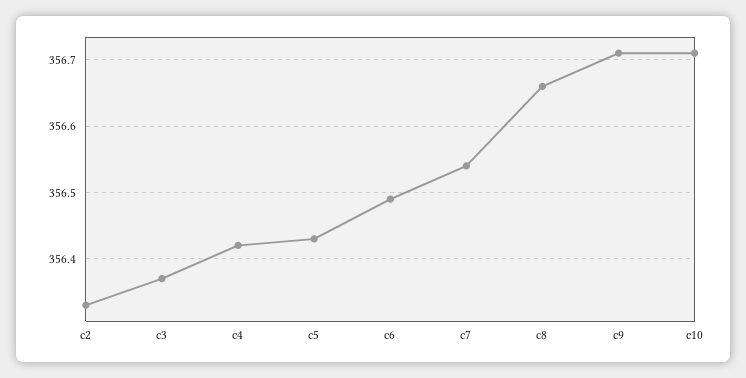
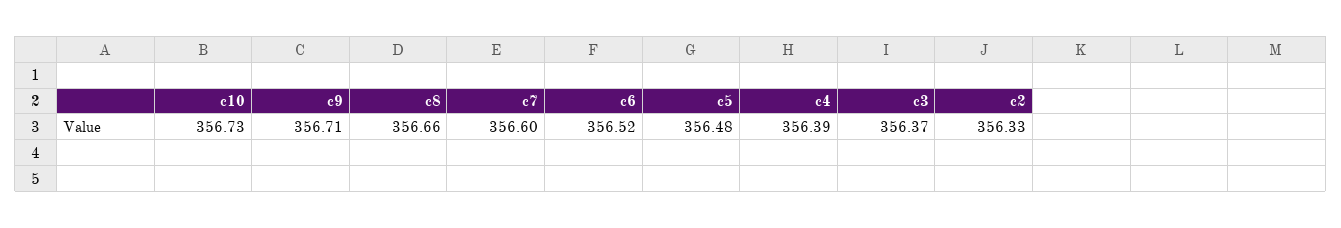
  {
    "c2": 356.33,
    "c3": 356.37,
-   "c4": 356.42,
+   "c4": 356.39,
-   "c5": 356.43,
+   "c5": 356.48,
-   "c6": 356.49,
+   "c6": 356.52,
-   "c7": 356.54,
+   "c7": 356.6,
    "c8": 356.66,
    "c9": 356.71,
-   "c10": 356.71
+   "c10": 356.73
  }

